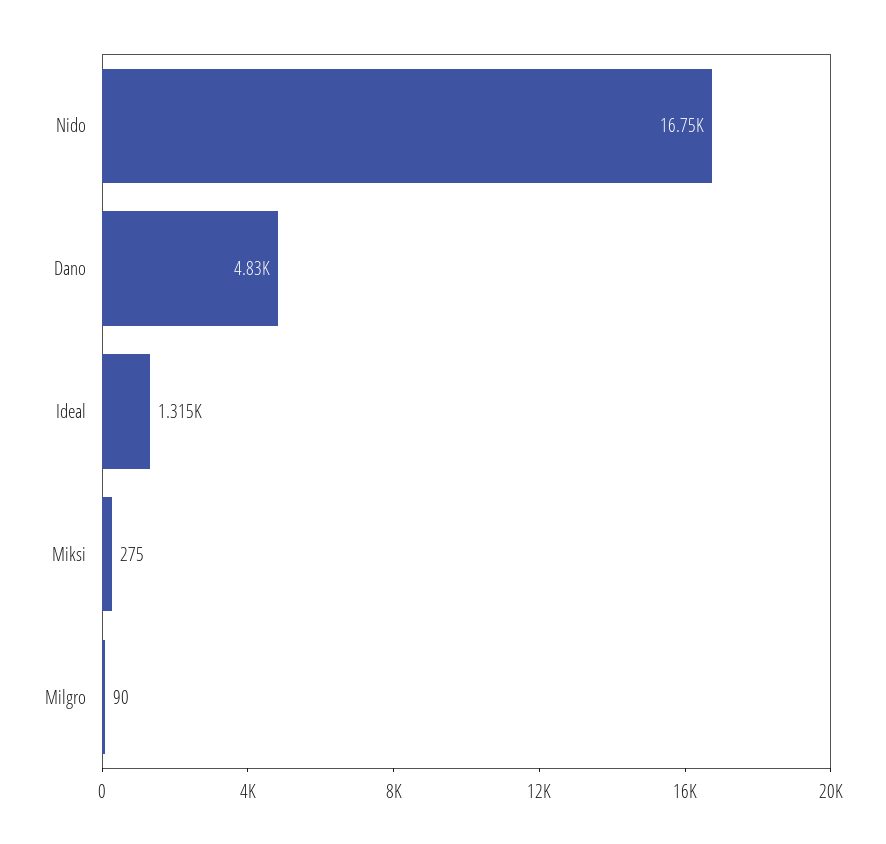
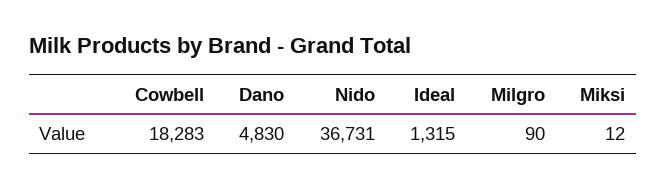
  {
-   "Nido": 16750,
+   "Nido": 36731,
    "Dano": 4830,
    "Ideal": 1315,
-   "Miksi": 275,
+   "Miksi": 12,
-   "Milgro": 90
+   "Milgro": 90,
+   "Cowbell": 18283
  }

